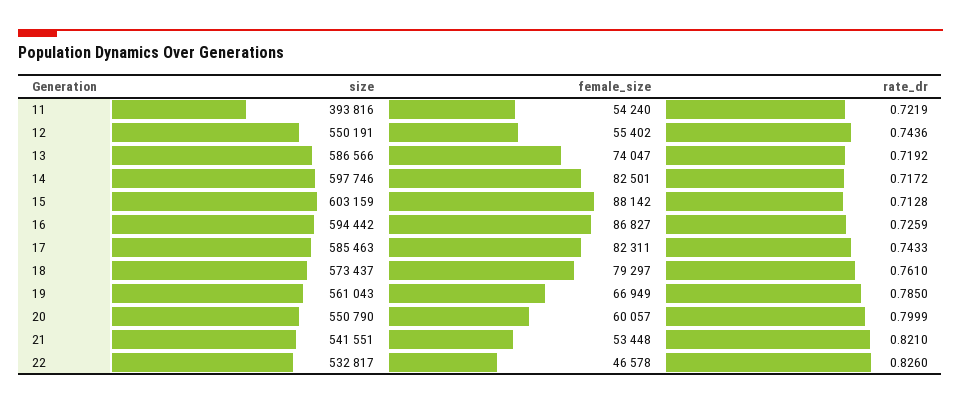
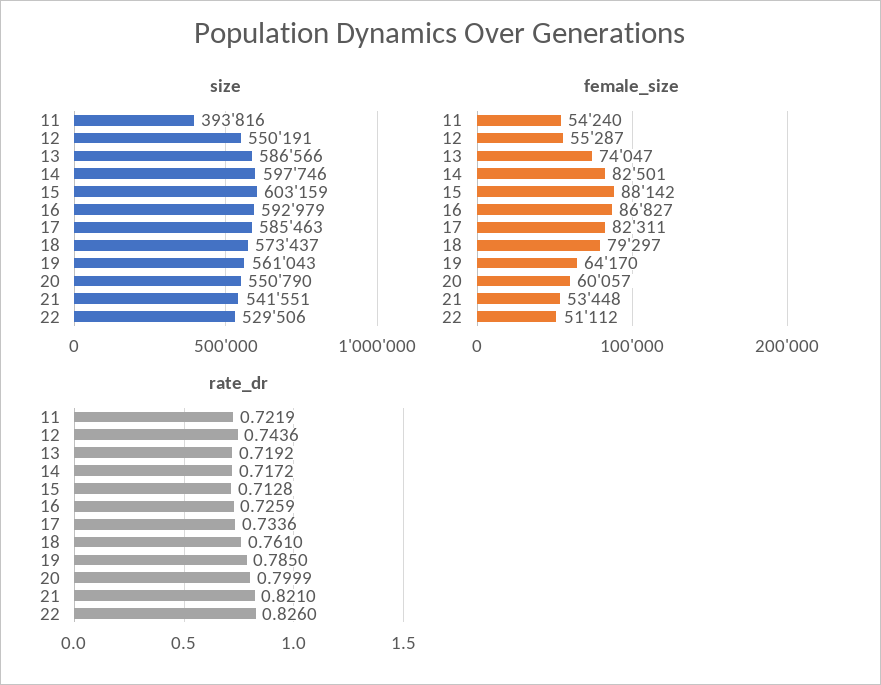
  {
    "size": {
      "11": 393816,
      "12": 550191,
      "13": 586566,
      "14": 597746,
      "15": 603159,
-     "16": 594442,
+     "16": 592979,
      "17": 585463,
      "18": 573437,
      "19": 561043,
      "20": 550790,
      "21": 541551,
-     "22": 532817
+     "22": 529506
    },
    "female_size": {
      "11": 54240,
-     "12": 55402,
+     "12": 55287,
      "13": 74047,
      "14": 82501,
      "15": 88142,
      "16": 86827,
      "17": 82311,
      "18": 79297,
-     "19": 66949,
+     "19": 64170,
      "20": 60057,
      "21": 53448,
-     "22": 46578
+     "22": 51112
    },
    "rate_dr": {
      "11": 0.7219,
      "12": 0.7436,
      "13": 0.7192,
      "14": 0.7172,
      "15": 0.7128,
      "16": 0.7259,
-     "17": 0.7433,
+     "17": 0.7336,
      "18": 0.761,
      "19": 0.785,
      "20": 0.7999,
      "21": 0.821,
      "22": 0.826
    }
  }

